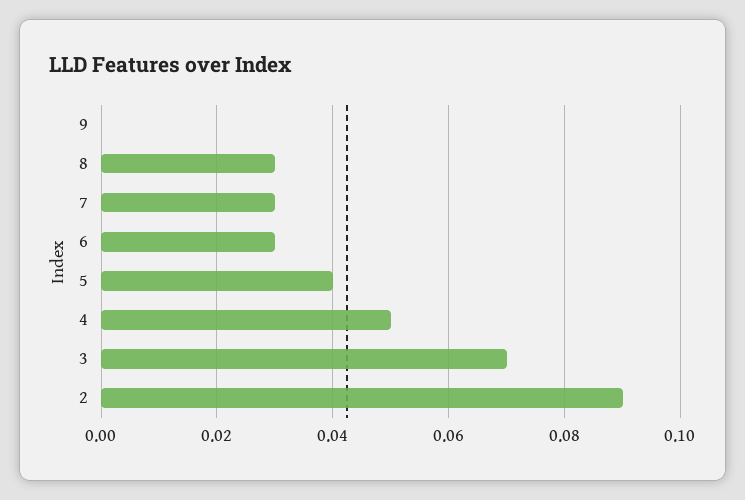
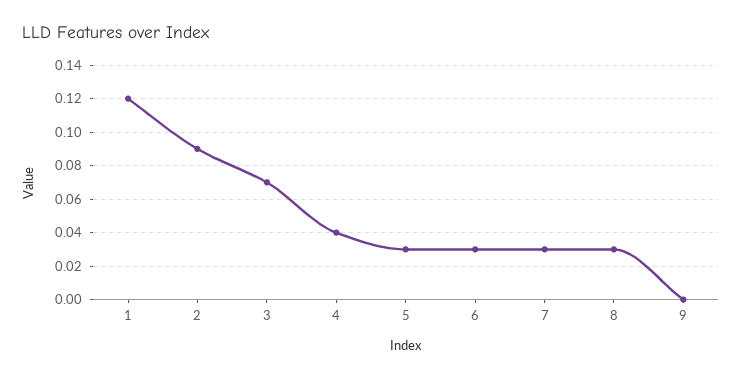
  {
    "9": 0,
    "8": 0.03,
    "7": 0.03,
    "6": 0.03,
-   "5": 0.04,
+   "5": 0.03,
-   "4": 0.05,
+   "4": 0.04,
    "3": 0.07,
-   "2": 0.09
+   "2": 0.09,
+   "1": 0.12
  }

